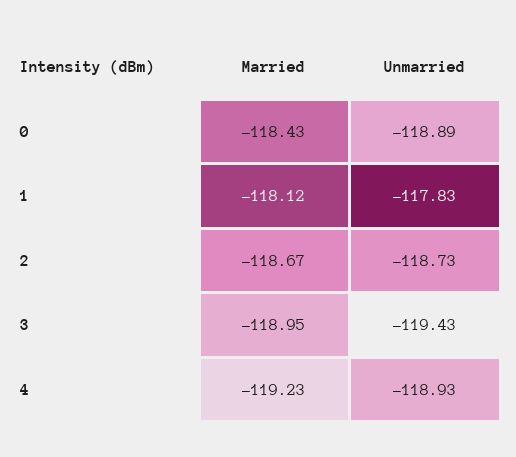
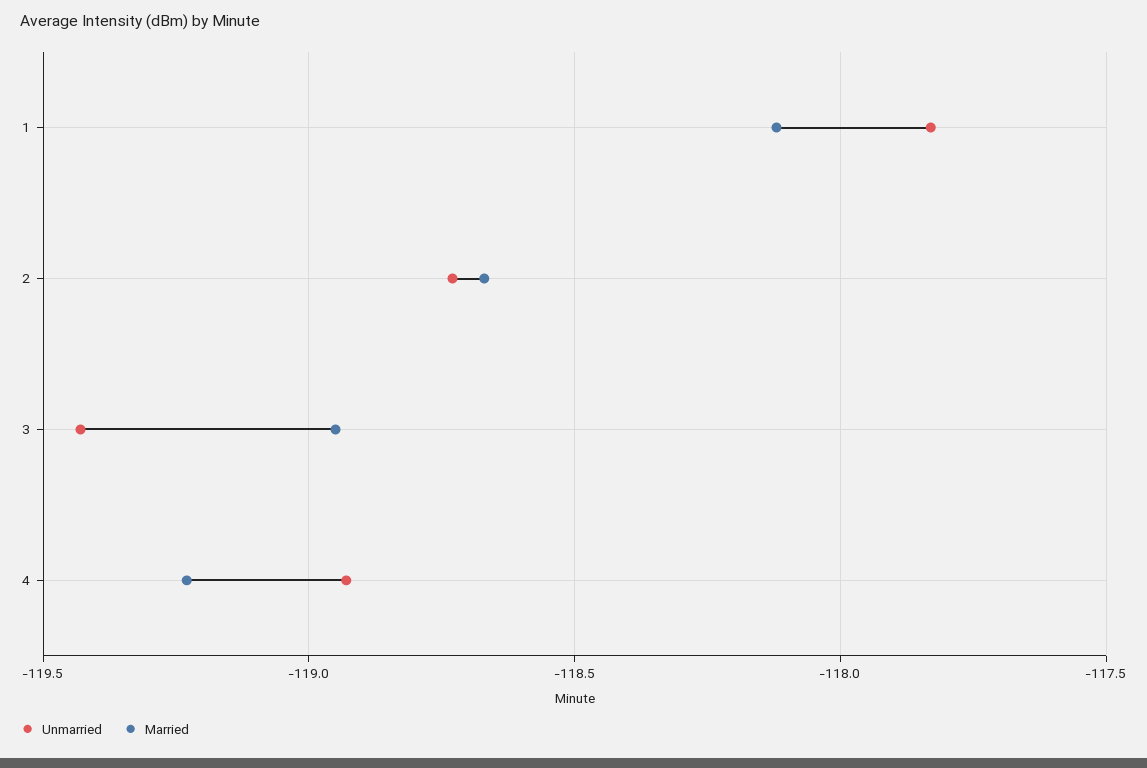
  {
    "Married": {
-     "0": -118.43,
      "1": -118.12,
      "2": -118.67,
      "3": -118.95,
      "4": -119.23
    },
    "Unmarried": {
-     "0": -118.89,
      "1": -117.83,
      "2": -118.73,
      "3": -119.43,
      "4": -118.93
    }
  }

